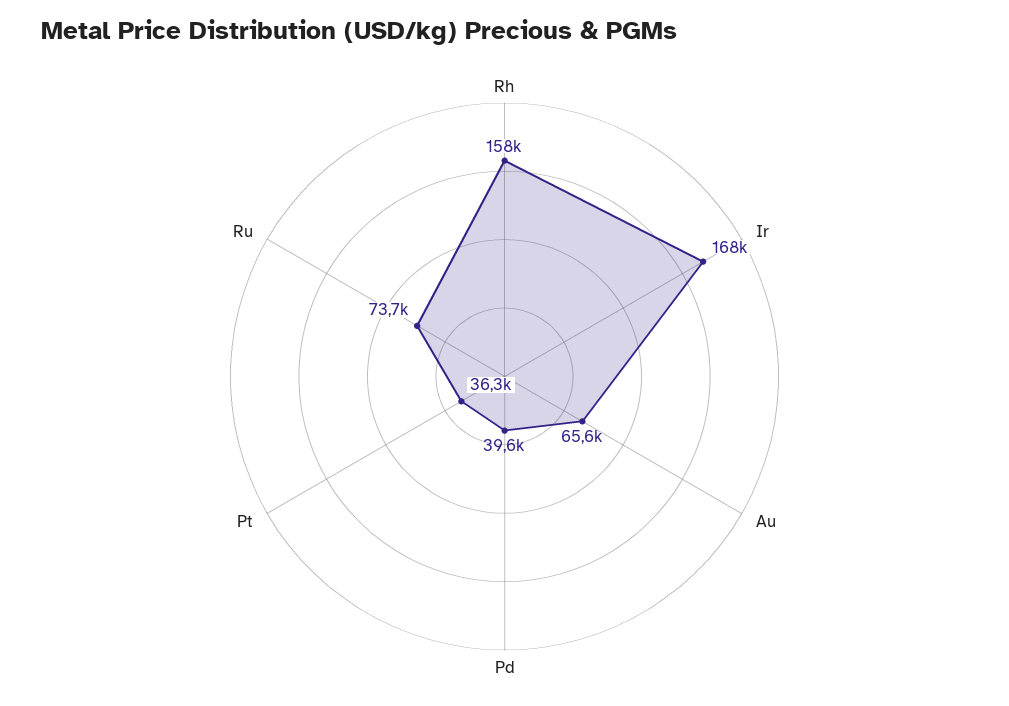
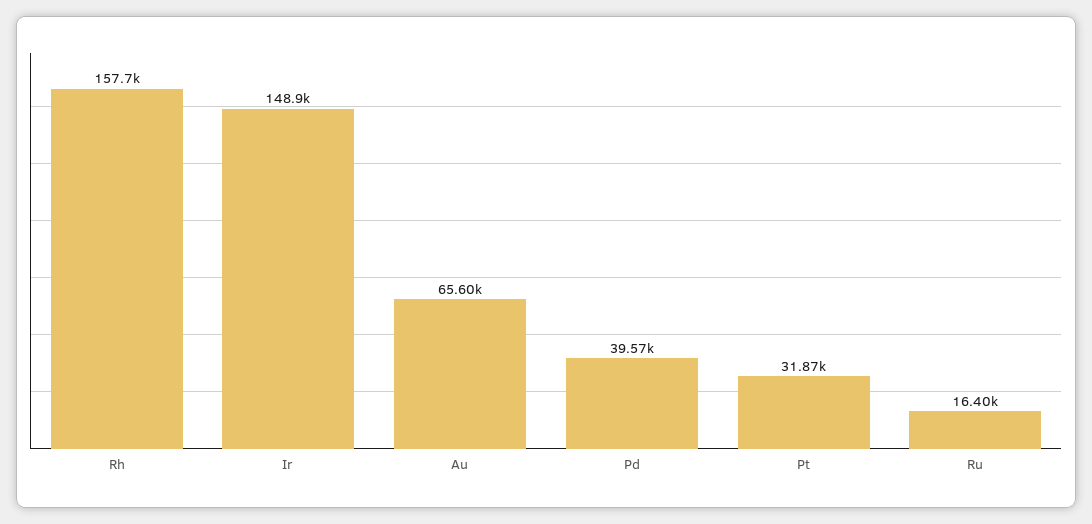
  {
    "Rh": 157700,
-   "Ir": 168000,
+   "Ir": 148900,
    "Au": 65600,
    "Pd": 39570,
-   "Pt": 36300,
+   "Pt": 31870,
-   "Ru": 73700
+   "Ru": 16400
  }

